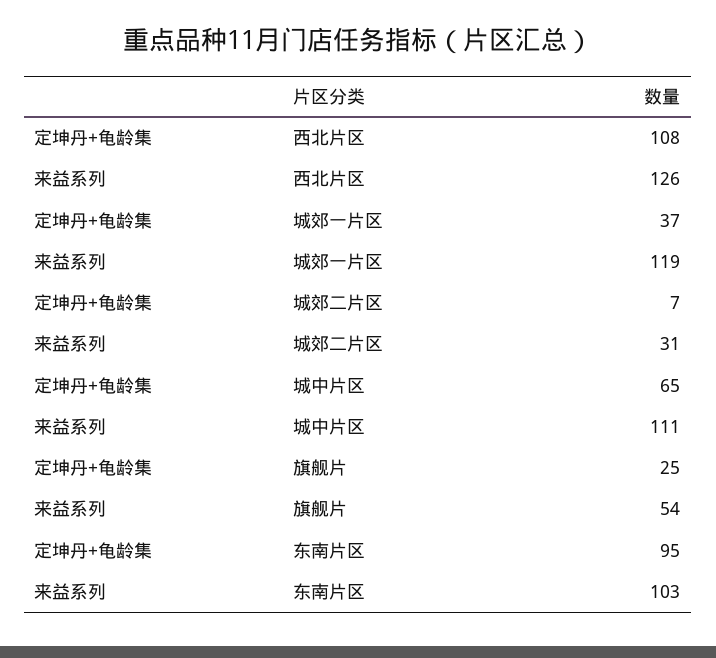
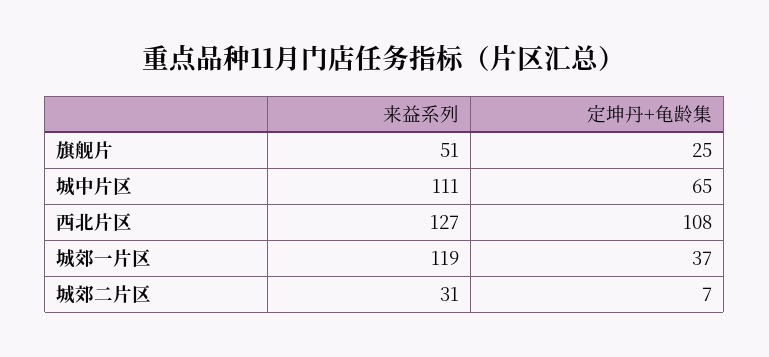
  {
    "定坤丹+龟龄集": {
      "西北片区": 108,
      "城郊一片区": 37,
      "城郊二片区": 7,
      "城中片区": 65,
-     "旗舰片": 25,
+     "旗舰片": 25
-     "东南片区": 95
    },
    "来益系列": {
-     "西北片区": 126,
+     "西北片区": 127,
      "城郊一片区": 119,
      "城郊二片区": 31,
      "城中片区": 111,
-     "旗舰片": 54,
+     "旗舰片": 51
-     "东南片区": 103
    }
  }

